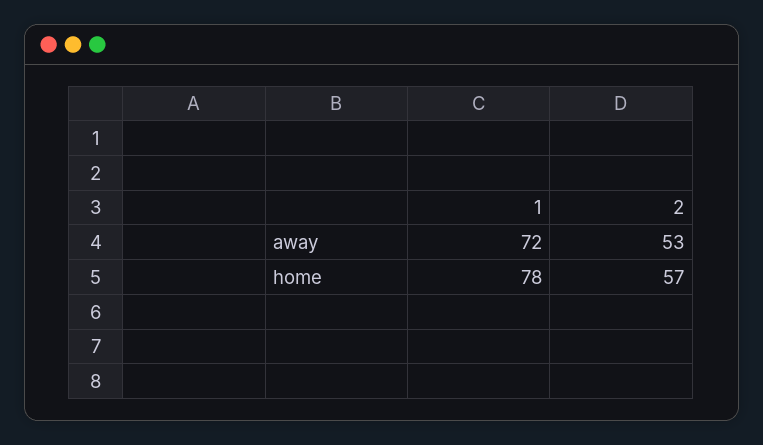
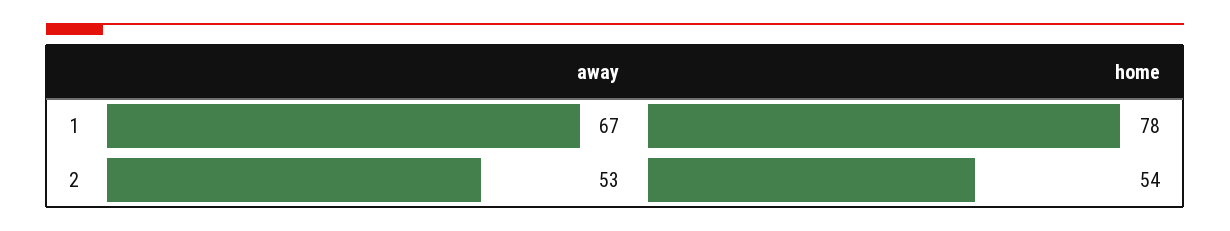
  {
    "1": {
-     "away": 72,
+     "away": 67,
      "home": 78
    },
    "2": {
      "away": 53,
-     "home": 57
+     "home": 54
    }
  }

